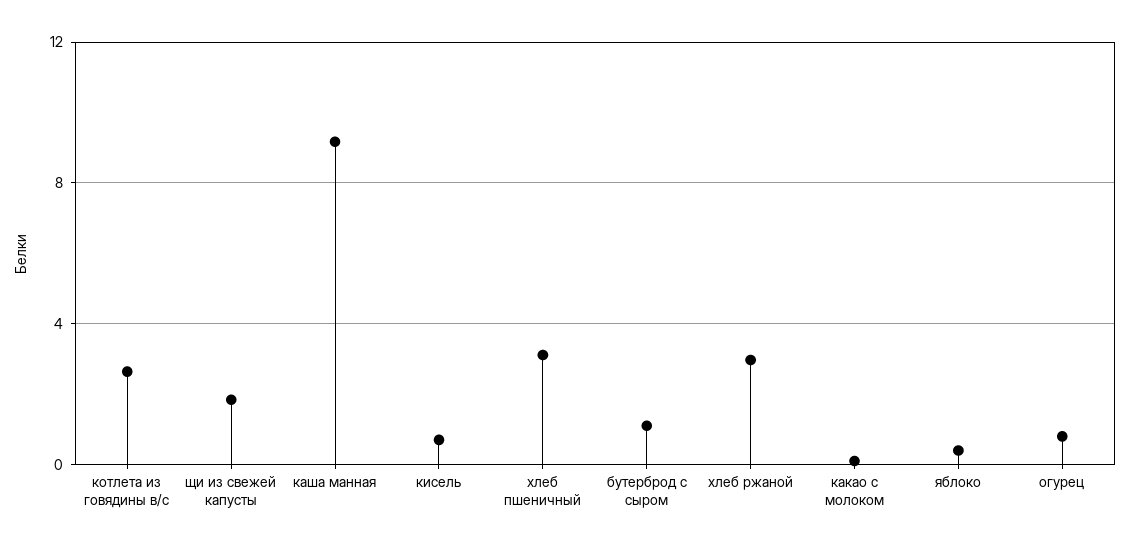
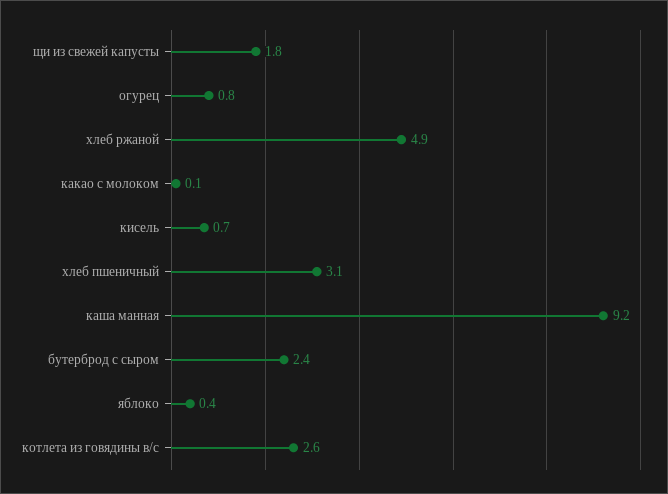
  {
    "котлета из говядины в/с": 2.6,
    "щи из свежей капусты": 1.8,
    "каша манная": 9.2,
    "кисель": 0.7,
    "хлеб пшеничный": 3.1,
-   "бутерброд с сыром": 1,
+   "бутерброд с сыром": 2.4,
-   "хлеб ржаной": 3,
+   "хлеб ржаной": 4.9,
    "какао с молоком": 0.1,
    "яблоко": 0.4,
    "огурец": 0.8
  }

